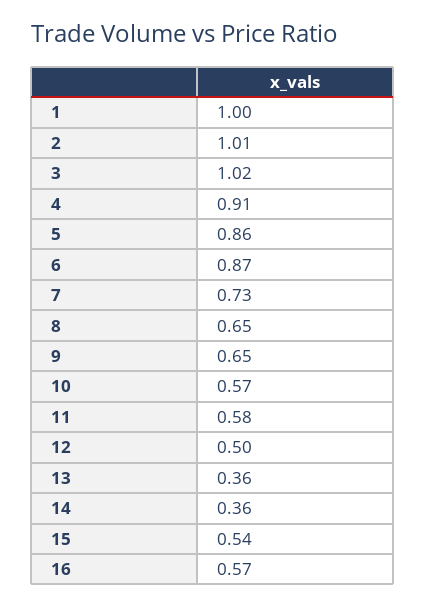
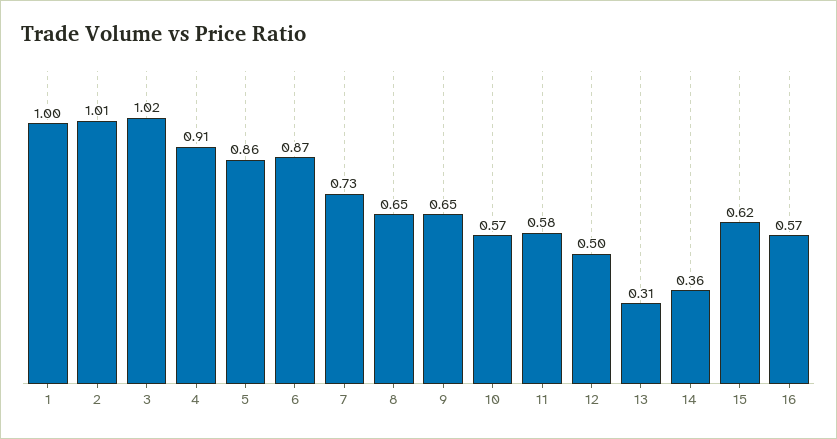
  {
    "1": 1,
    "2": 1.01,
    "3": 1.02,
    "4": 0.91,
    "5": 0.86,
    "6": 0.87,
    "7": 0.73,
    "8": 0.65,
    "9": 0.65,
    "10": 0.57,
    "11": 0.58,
    "12": 0.5,
-   "13": 0.36,
+   "13": 0.31,
    "14": 0.36,
-   "15": 0.54,
+   "15": 0.62,
    "16": 0.57
  }

